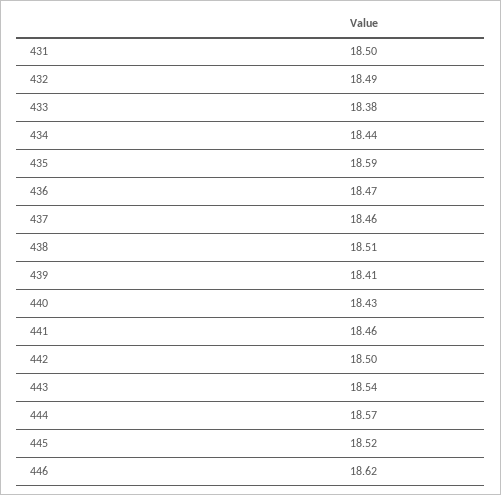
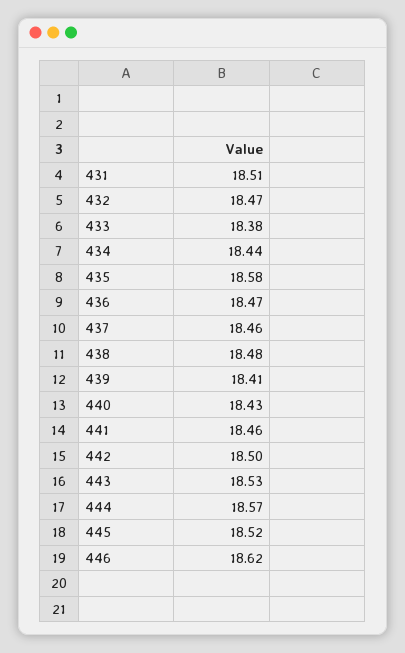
  {
-   "431": 18.5,
+   "431": 18.51,
-   "432": 18.49,
+   "432": 18.47,
    "433": 18.38,
    "434": 18.44,
-   "435": 18.59,
+   "435": 18.58,
    "436": 18.47,
    "437": 18.46,
-   "438": 18.51,
+   "438": 18.48,
    "439": 18.41,
    "440": 18.43,
    "441": 18.46,
    "442": 18.5,
-   "443": 18.54,
+   "443": 18.53,
    "444": 18.57,
    "445": 18.52,
    "446": 18.62
  }

